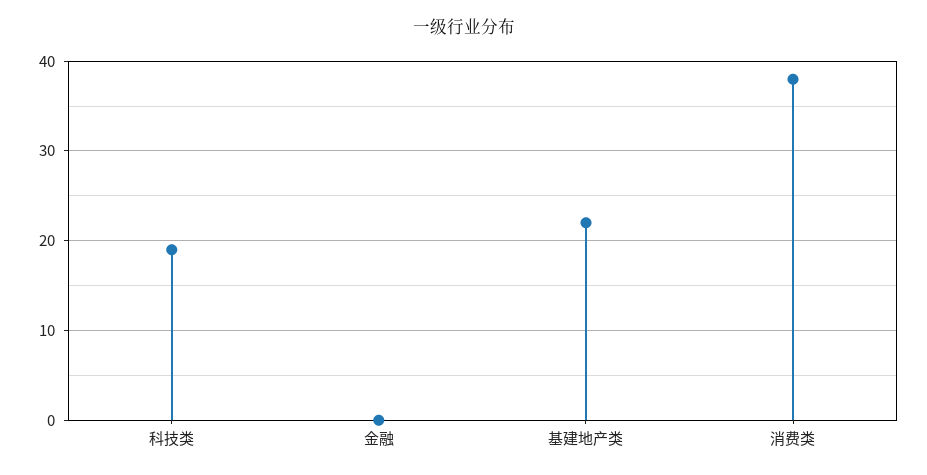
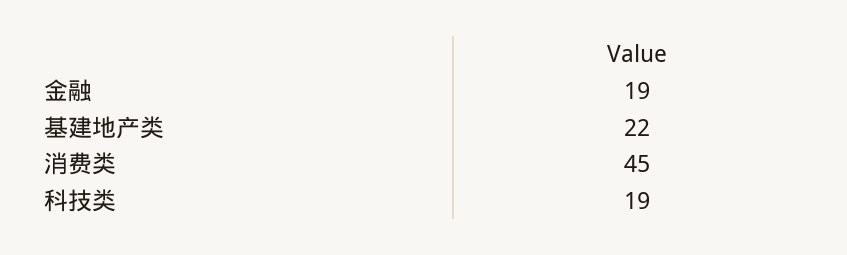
  {
    "科技类": 19,
-   "金融": 0,
+   "金融": 19,
    "基建地产类": 22,
-   "消费类": 38
+   "消费类": 45
  }

